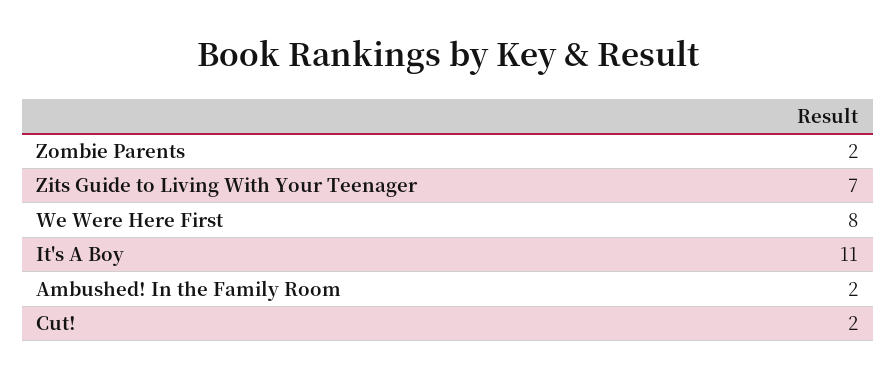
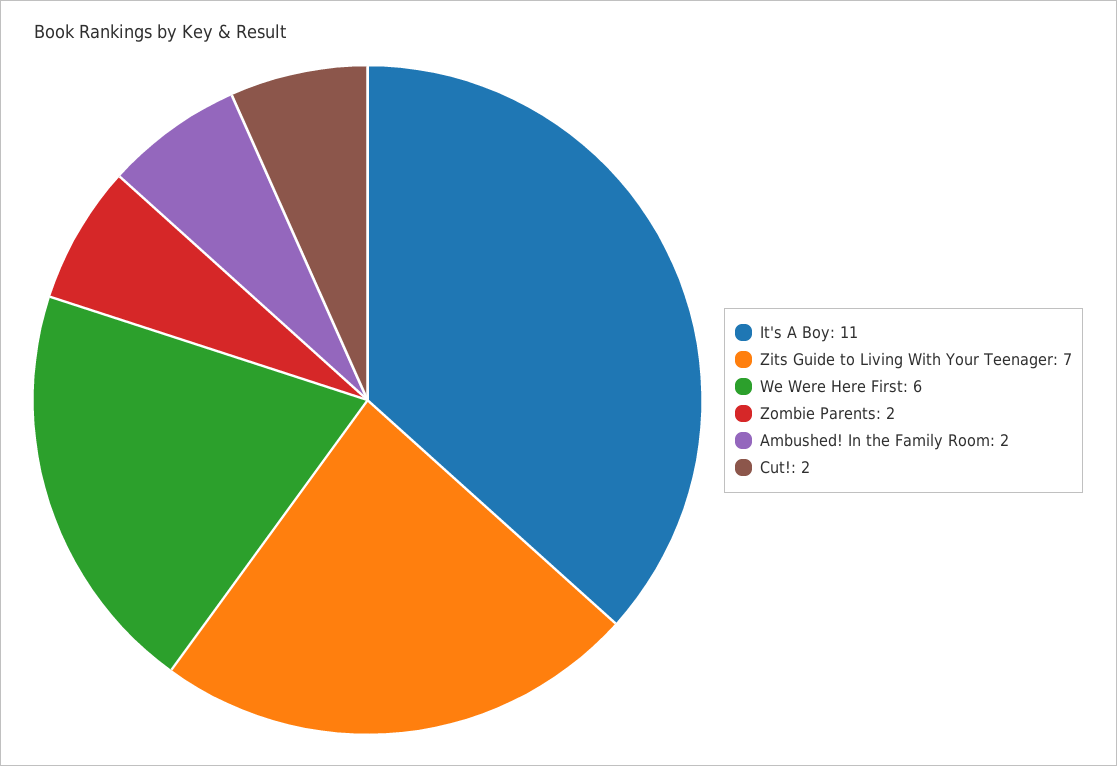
  {
    "Zombie Parents": 2,
    "Zits Guide to Living With Your Teenager": 7,
-   "We Were Here First": 8,
+   "We Were Here First": 6,
    "It's A Boy": 11,
    "Ambushed! In the Family Room": 2,
    "Cut!": 2
  }

